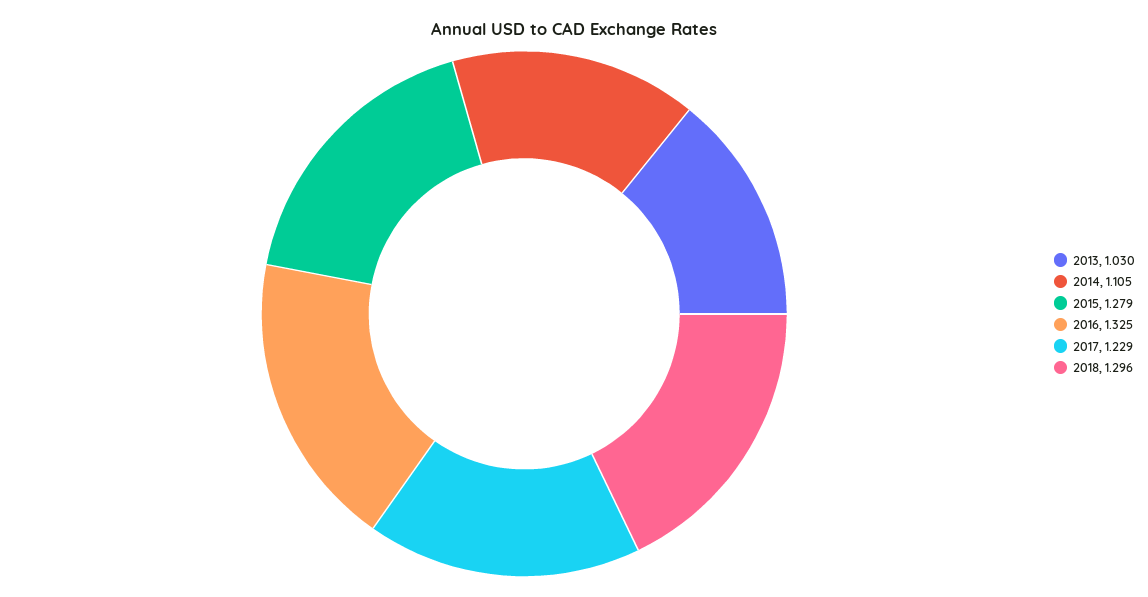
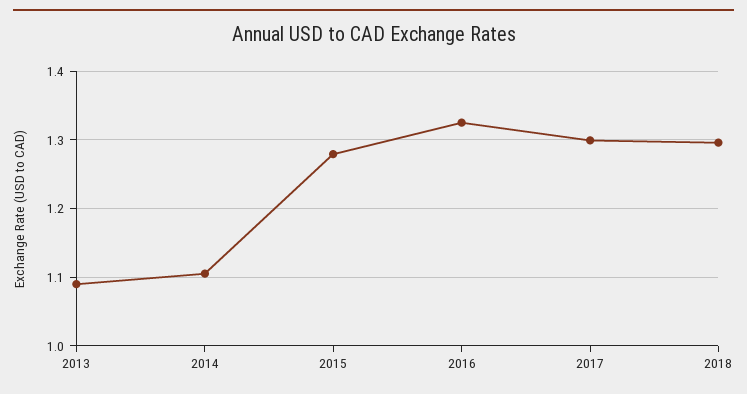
  {
-   "2013": 1.03,
+   "2013": 1.09,
    "2014": 1.105,
    "2015": 1.279,
    "2016": 1.325,
-   "2017": 1.229,
+   "2017": 1.3,
    "2018": 1.296
  }

